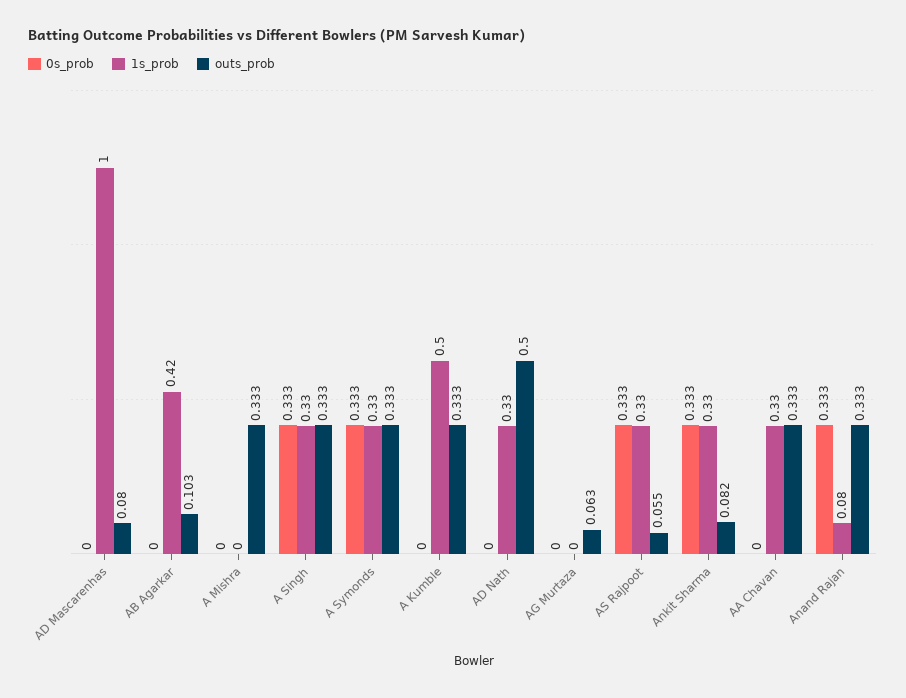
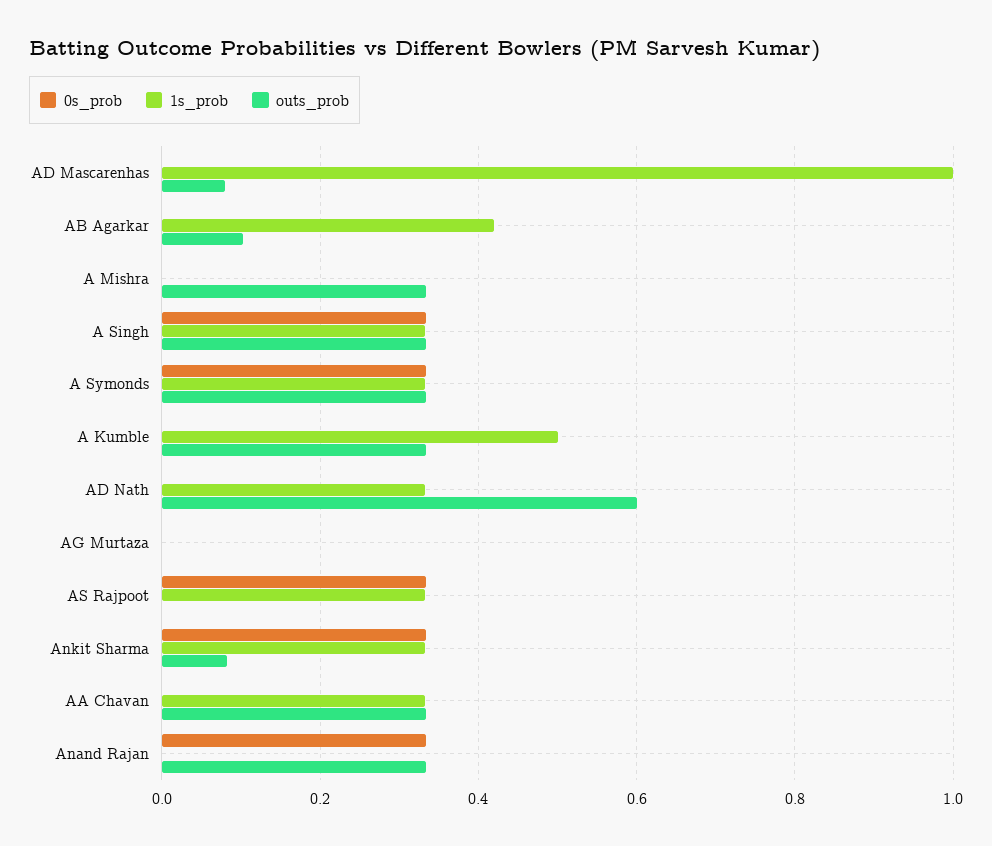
  {
    "0s_prob": {
      "AD Mascarenhas": 0,
      "AB Agarkar": 0,
      "A Mishra": 0,
      "A Singh": 0.333,
      "A Symonds": 0.333,
      "A Kumble": 0,
      "AD Nath": 0,
      "AG Murtaza": 0,
      "AS Rajpoot": 0.333,
      "Ankit Sharma": 0.333,
      "AA Chavan": 0,
      "Anand Rajan": 0.333
    },
    "1s_prob": {
      "AD Mascarenhas": 1,
      "AB Agarkar": 0.42,
      "A Mishra": 0,
      "A Singh": 0.33,
      "A Symonds": 0.33,
      "A Kumble": 0.5,
      "AD Nath": 0.33,
      "AG Murtaza": 0,
      "AS Rajpoot": 0.33,
      "Ankit Sharma": 0.33,
      "AA Chavan": 0.33,
-     "Anand Rajan": 0.08
+     "Anand Rajan": 0
    },
    "outs_prob": {
      "AD Mascarenhas": 0.08,
      "AB Agarkar": 0.103,
      "A Mishra": 0.333,
      "A Singh": 0.333,
      "A Symonds": 0.333,
      "A Kumble": 0.333,
-     "AD Nath": 0.5,
+     "AD Nath": 0.6,
-     "AG Murtaza": 0.063,
+     "AG Murtaza": 0,
-     "AS Rajpoot": 0.055,
+     "AS Rajpoot": 0,
      "Ankit Sharma": 0.082,
      "AA Chavan": 0.333,
      "Anand Rajan": 0.333
    }
  }

